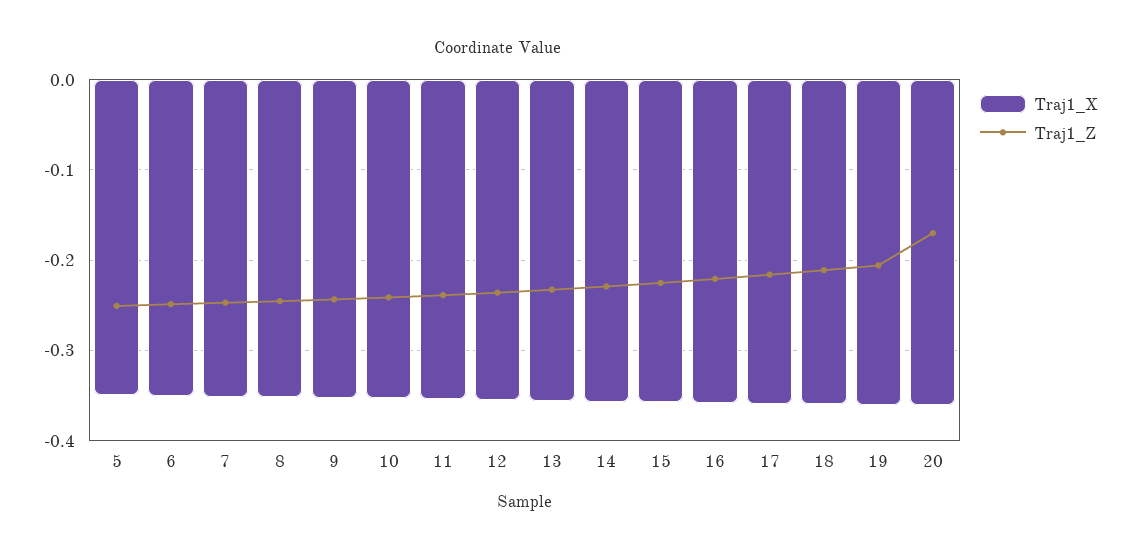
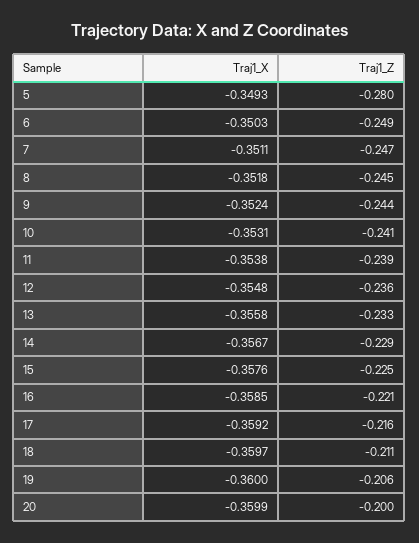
  {
    "Traj1_X": {
      "5": -0.3493,
      "6": -0.3503,
      "7": -0.3511,
      "8": -0.3518,
      "9": -0.3524,
      "10": -0.3531,
      "11": -0.3538,
      "12": -0.3548,
      "13": -0.3558,
      "14": -0.3567,
      "15": -0.3576,
      "16": -0.3585,
      "17": -0.3592,
      "18": -0.3597,
      "19": -0.36,
      "20": -0.3599
    },
    "Traj1_Z": {
-     "5": -0.25,
+     "5": -0.28,
      "6": -0.249,
      "7": -0.247,
      "8": -0.245,
      "9": -0.244,
      "10": -0.241,
      "11": -0.239,
      "12": -0.236,
      "13": -0.233,
      "14": -0.229,
      "15": -0.225,
      "16": -0.221,
      "17": -0.216,
      "18": -0.211,
      "19": -0.206,
-     "20": -0.17
+     "20": -0.2
    }
  }

